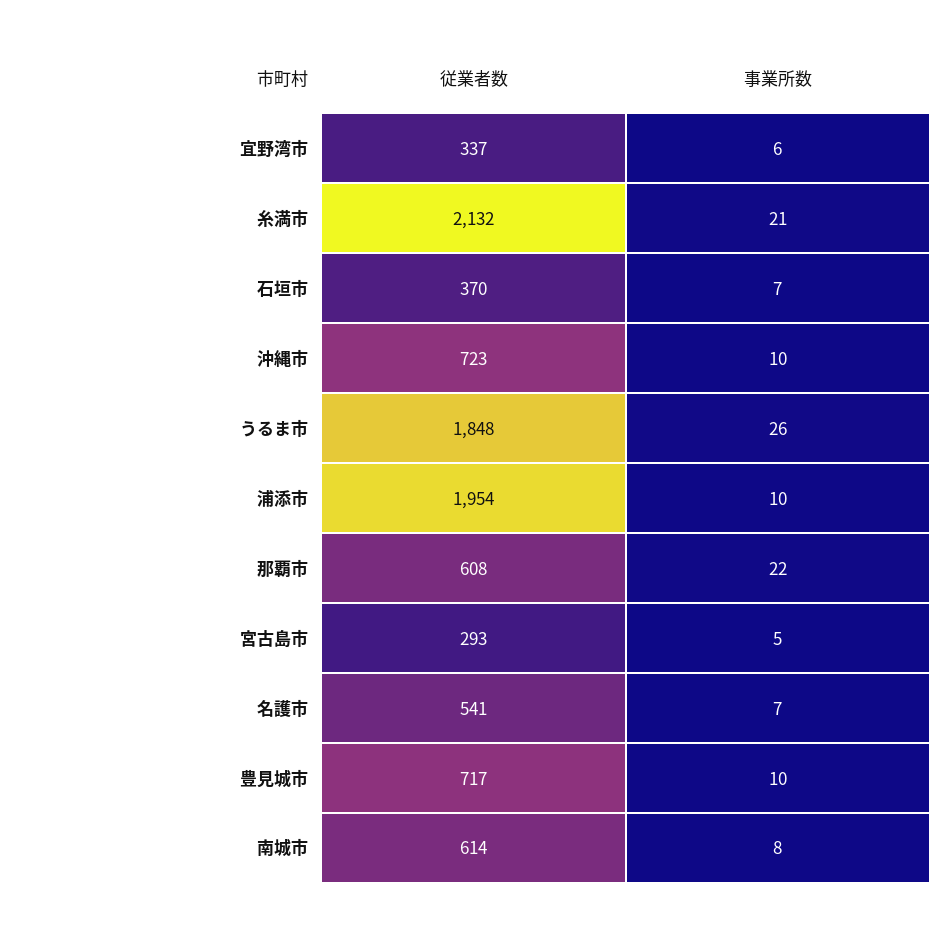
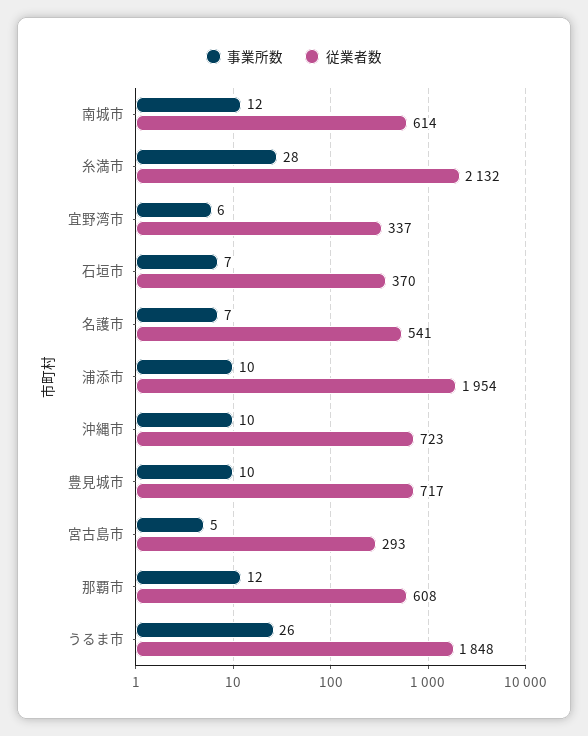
  {
    "従業者数": {
      "宜野湾市": 337,
      "糸満市": 2132,
      "石垣市": 370,
      "沖縄市": 723,
      "うるま市": 1848,
      "浦添市": 1954,
      "那覇市": 608,
      "宮古島市": 293,
      "名護市": 541,
      "豊見城市": 717,
      "南城市": 614
    },
    "事業所数": {
      "宜野湾市": 6,
-     "糸満市": 21,
+     "糸満市": 28,
      "石垣市": 7,
      "沖縄市": 10,
      "うるま市": 26,
      "浦添市": 10,
-     "那覇市": 22,
+     "那覇市": 12,
      "宮古島市": 5,
      "名護市": 7,
      "豊見城市": 10,
-     "南城市": 8
+     "南城市": 12
    }
  }

